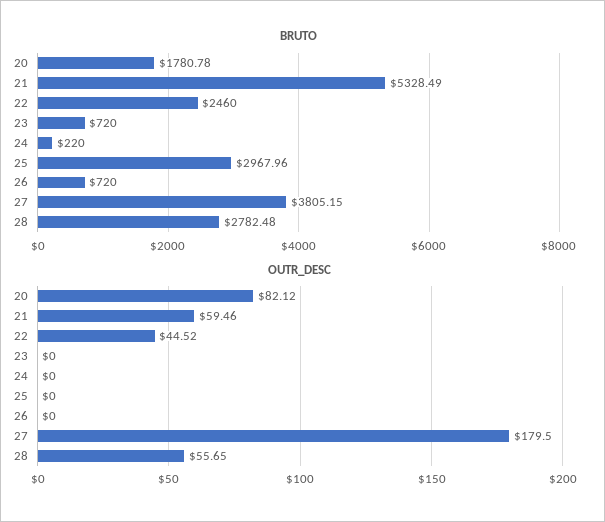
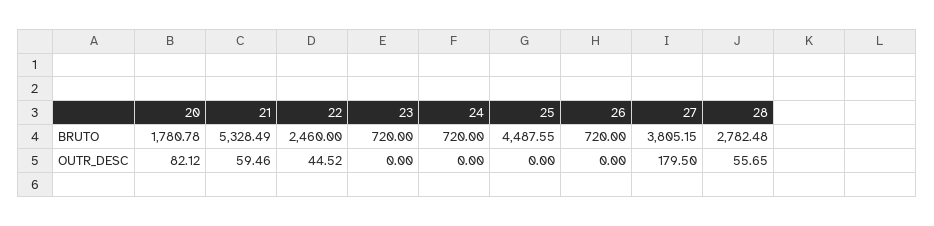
  {
    "BRUTO": {
      "20": 1780.78,
      "21": 5328.49,
      "22": 2460,
      "23": 720,
-     "24": 220,
+     "24": 720,
-     "25": 2967.96,
+     "25": 4487.55,
      "26": 720,
      "27": 3805.15,
      "28": 2782.48
    },
    "OUTR_DESC": {
      "20": 82.12,
      "21": 59.46,
      "22": 44.52,
      "23": 0,
      "24": 0,
      "25": 0,
      "26": 0,
      "27": 179.5,
      "28": 55.65
    }
  }

